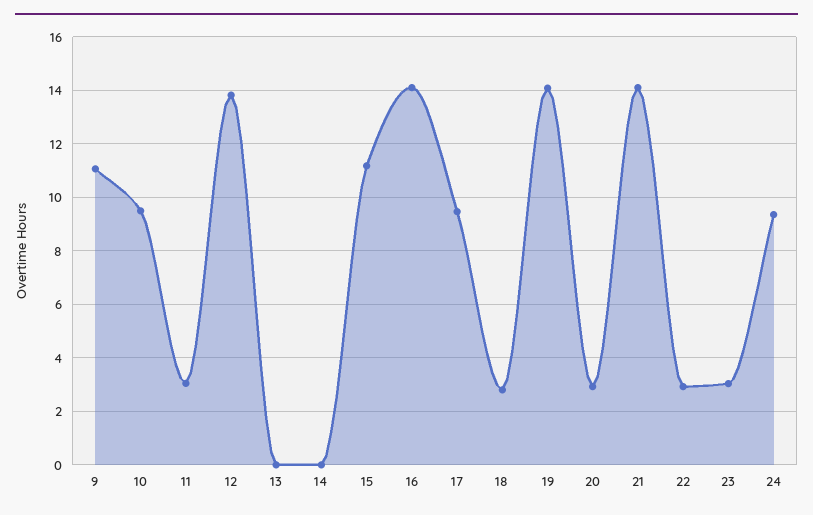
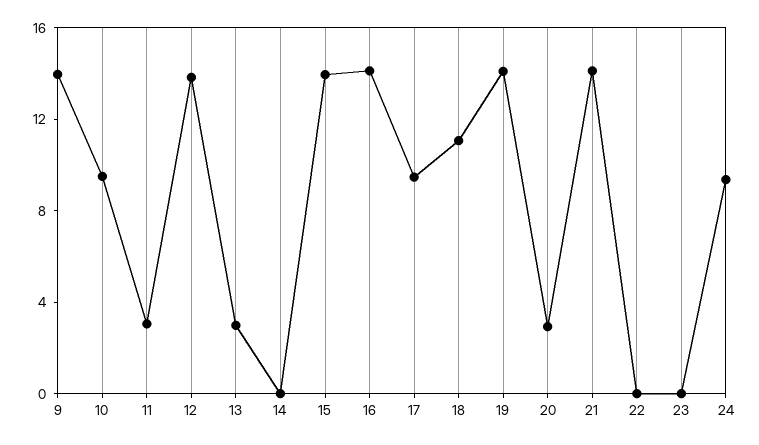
  {
-   "9": 11,
+   "9": 14,
    "10": 9.5,
    "11": 3,
    "12": 13.75,
-   "13": 0,
+   "13": 3,
    "14": 0,
-   "15": 11.25,
+   "15": 14,
    "16": 14,
    "17": 9.5,
-   "18": 2.75,
+   "18": 11,
    "19": 14,
    "20": 3,
    "21": 14,
-   "22": 3,
+   "22": 0,
-   "23": 3,
+   "23": 0,
    "24": 9.25
  }

